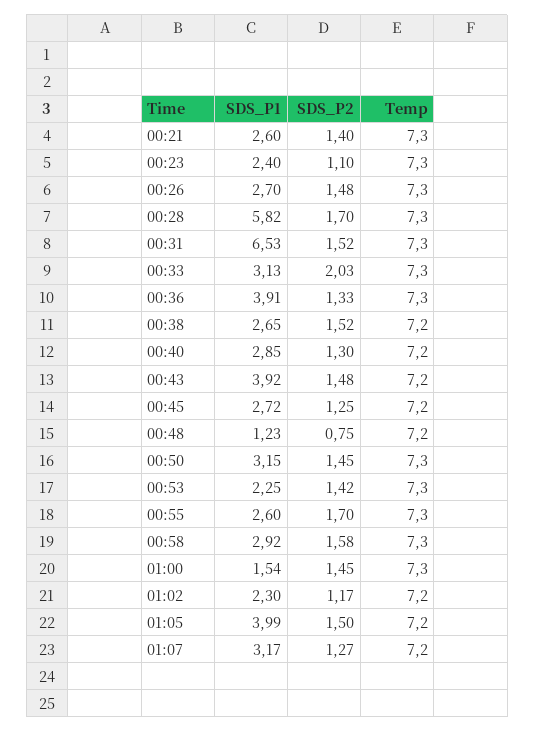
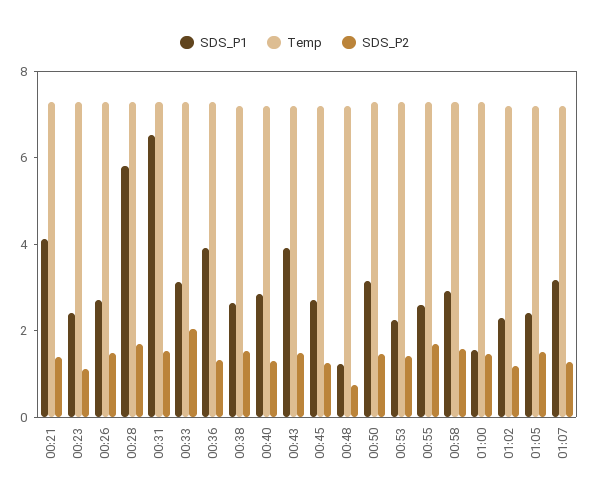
  {
    "SDS_P1": {
-     "00:21": 2.6,
+     "00:21": 4,
      "00:23": 2.4,
      "00:26": 2.7,
      "00:28": 5.82,
      "00:31": 6.53,
      "00:33": 3.13,
      "00:36": 3.91,
      "00:38": 2.65,
      "00:40": 2.85,
      "00:43": 3.92,
      "00:45": 2.72,
      "00:48": 1.23,
      "00:50": 3.15,
      "00:53": 2.25,
      "00:55": 2.6,
      "00:58": 2.92,
      "01:00": 1.54,
      "01:02": 2.3,
-     "01:05": 3.99,
+     "01:05": 2.5,
      "01:07": 3.17
    },
    "SDS_P2": {
      "00:21": 1.4,
      "00:23": 1.1,
      "00:26": 1.48,
      "00:28": 1.7,
      "00:31": 1.52,
      "00:33": 2.03,
      "00:36": 1.33,
      "00:38": 1.52,
      "00:40": 1.3,
      "00:43": 1.48,
      "00:45": 1.25,
      "00:48": 0.75,
      "00:50": 1.45,
      "00:53": 1.42,
      "00:55": 1.7,
      "00:58": 1.58,
      "01:00": 1.45,
      "01:02": 1.17,
      "01:05": 1.5,
      "01:07": 1.27
    },
    "Temp": {
      "00:21": 7.3,
      "00:23": 7.3,
      "00:26": 7.3,
      "00:28": 7.3,
      "00:31": 7.3,
      "00:33": 7.3,
      "00:36": 7.3,
      "00:38": 7.2,
      "00:40": 7.2,
      "00:43": 7.2,
      "00:45": 7.2,
      "00:48": 7.2,
      "00:50": 7.3,
      "00:53": 7.3,
      "00:55": 7.3,
      "00:58": 7.3,
      "01:00": 7.3,
      "01:02": 7.2,
      "01:05": 7.2,
      "01:07": 7.2
    }
  }

